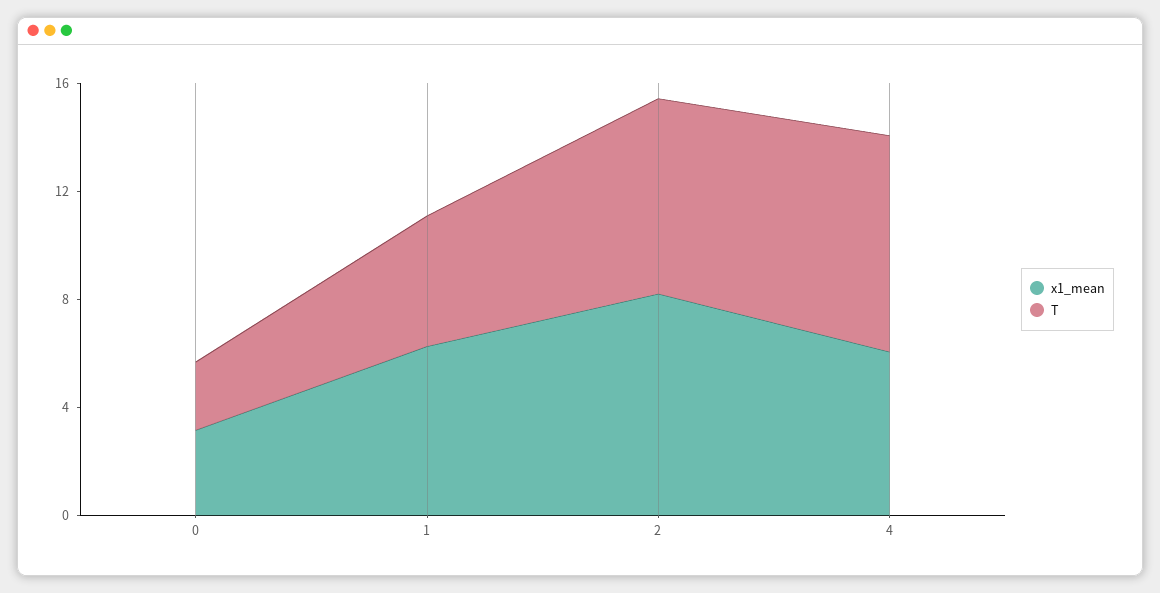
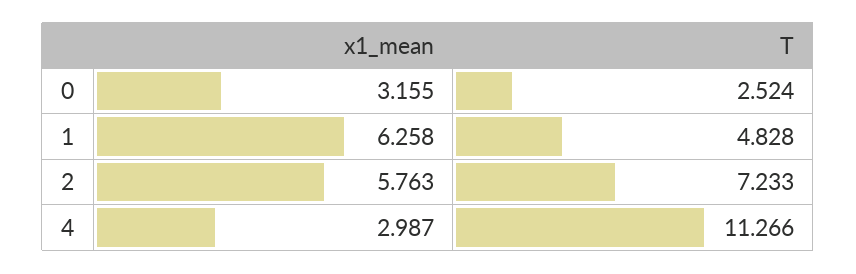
  {
    "x1_mean": {
      "0": 3.155,
      "1": 6.258,
-     "2": 8,
+     "2": 5.763,
-     "4": 6
+     "4": 2.987
    },
    "T": {
      "0": 2.524,
      "1": 4.828,
      "2": 7.233,
-     "4": 8
+     "4": 11.266
    }
  }

